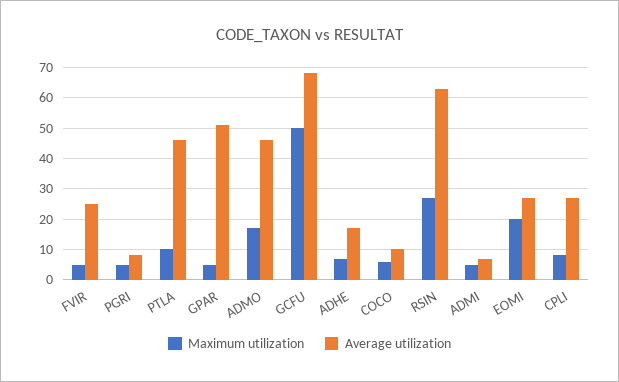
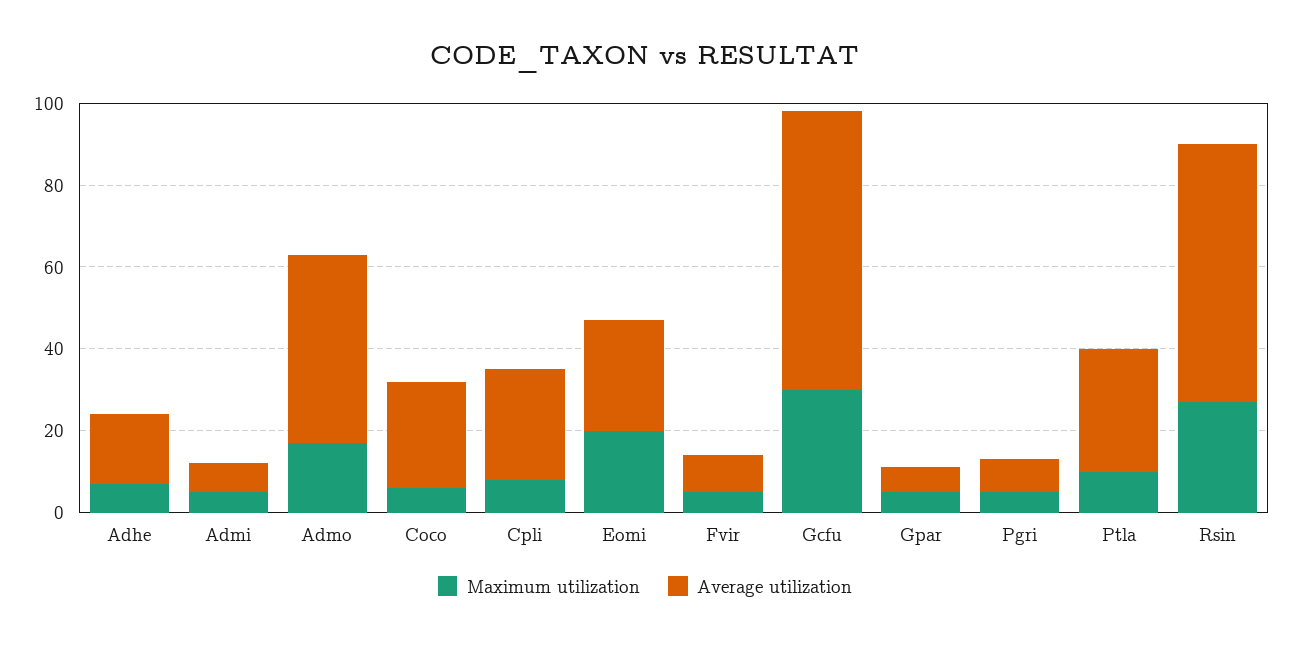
  {
    "Maximum utilization": {
      "FVIR": 5,
      "PGRI": 5,
      "PTLA": 10,
      "GPAR": 5,
      "ADMO": 15,
-     "GCFU": 50,
+     "GCFU": 30,
      "ADHE": 5,
      "COCO": 5,
      "RSIN": 25,
      "ADMI": 5,
      "EOMI": 20,
      "CPLI": 10
    },
    "Average utilization": {
-     "FVIR": 25,
+     "FVIR": 10,
      "PGRI": 10,
-     "PTLA": 45,
+     "PTLA": 30,
-     "GPAR": 50,
+     "GPAR": 5,
      "ADMO": 45,
      "GCFU": 70,
      "ADHE": 15,
-     "COCO": 10,
+     "COCO": 25,
      "RSIN": 65,
      "ADMI": 5,
      "EOMI": 25,
      "CPLI": 25
    }
  }

